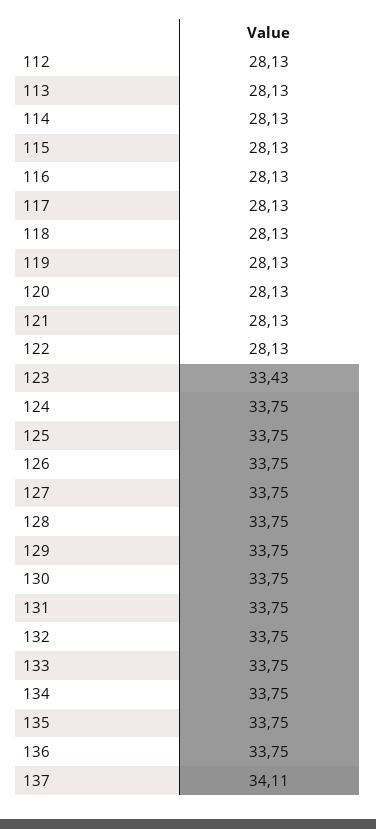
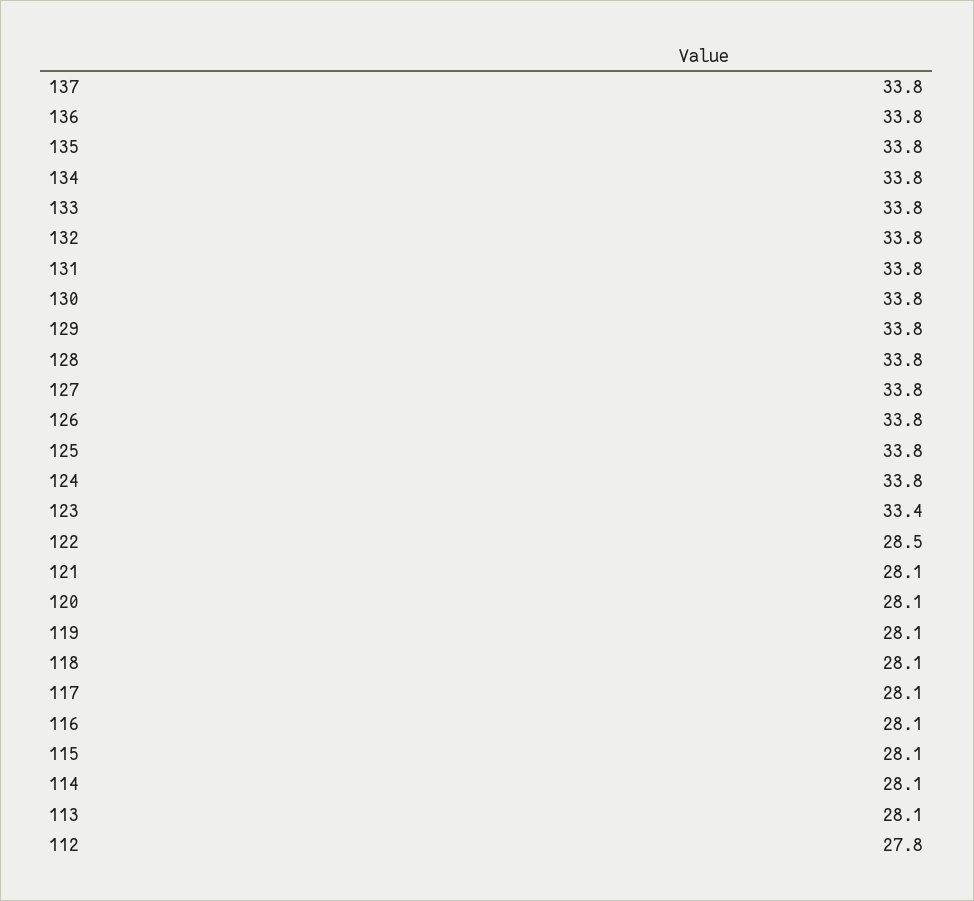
  {
-   "112": 28.13,
+   "112": 27.8,
    "113": 28.13,
    "114": 28.13,
    "115": 28.13,
    "116": 28.13,
    "117": 28.13,
    "118": 28.13,
    "119": 28.13,
    "120": 28.13,
    "121": 28.13,
-   "122": 28.13,
+   "122": 28.5,
    "123": 33.43,
    "124": 33.75,
    "125": 33.75,
    "126": 33.75,
    "127": 33.75,
    "128": 33.75,
    "129": 33.75,
    "130": 33.75,
    "131": 33.75,
    "132": 33.75,
    "133": 33.75,
    "134": 33.75,
    "135": 33.75,
    "136": 33.75,
-   "137": 34.11
+   "137": 33.8
  }

